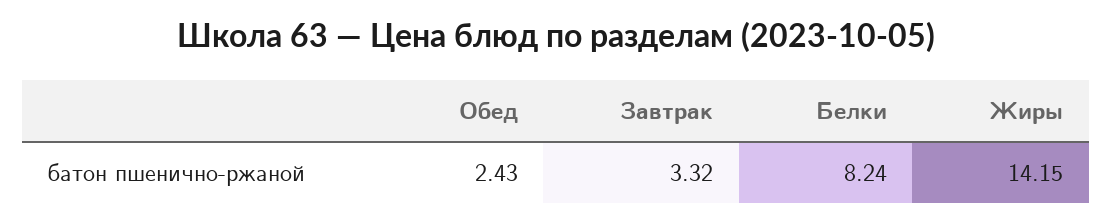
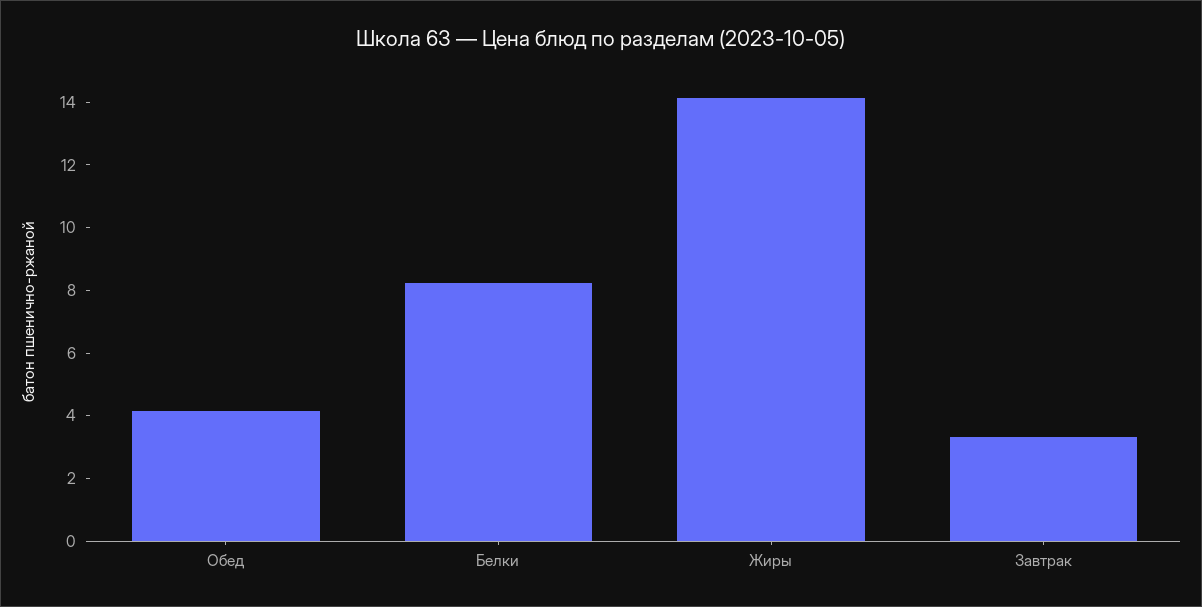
  {
-   "Обед": 2.43,
+   "Обед": 4,
    "Завтрак": 3.32,
    "Белки": 8.24,
    "Жиры": 14.15
  }

